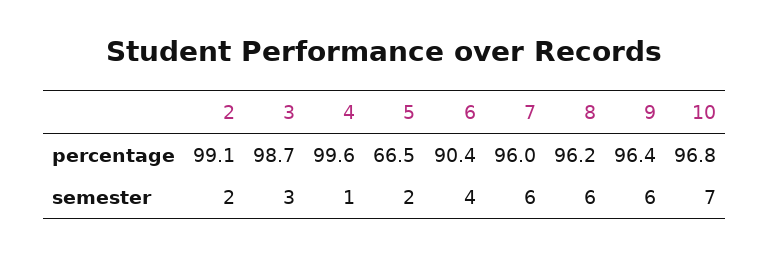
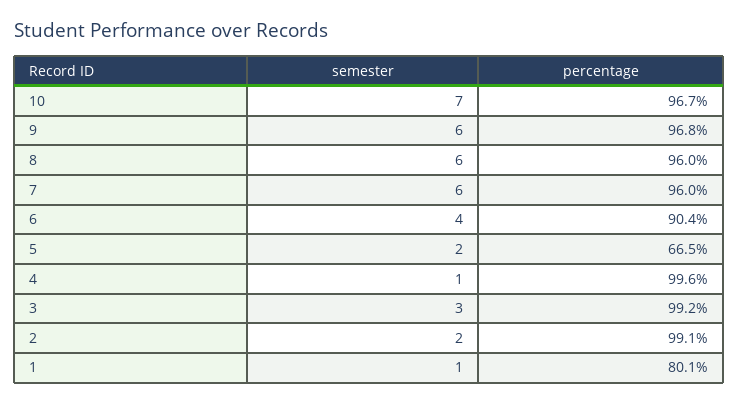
  {
    "2": {
      "percentage": 99.1,
      "semester": 2
    },
    "3": {
-     "percentage": 98.7,
+     "percentage": 99.2,
      "semester": 3
    },
    "4": {
      "percentage": 99.6,
      "semester": 1
    },
    "5": {
      "percentage": 66.5,
      "semester": 2
    },
    "6": {
      "percentage": 90.4,
      "semester": 4
    },
    "7": {
      "percentage": 96,
      "semester": 6
    },
    "8": {
-     "percentage": 96.2,
+     "percentage": 96,
      "semester": 6
    },
    "9": {
-     "percentage": 96.4,
+     "percentage": 96.8,
      "semester": 6
    },
    "10": {
-     "percentage": 96.8,
+     "percentage": 96.7,
      "semester": 7
-   }
+   },
+   "1": {
+     "semester": 1,
+     "percentage": 80.1
+   }
  }

